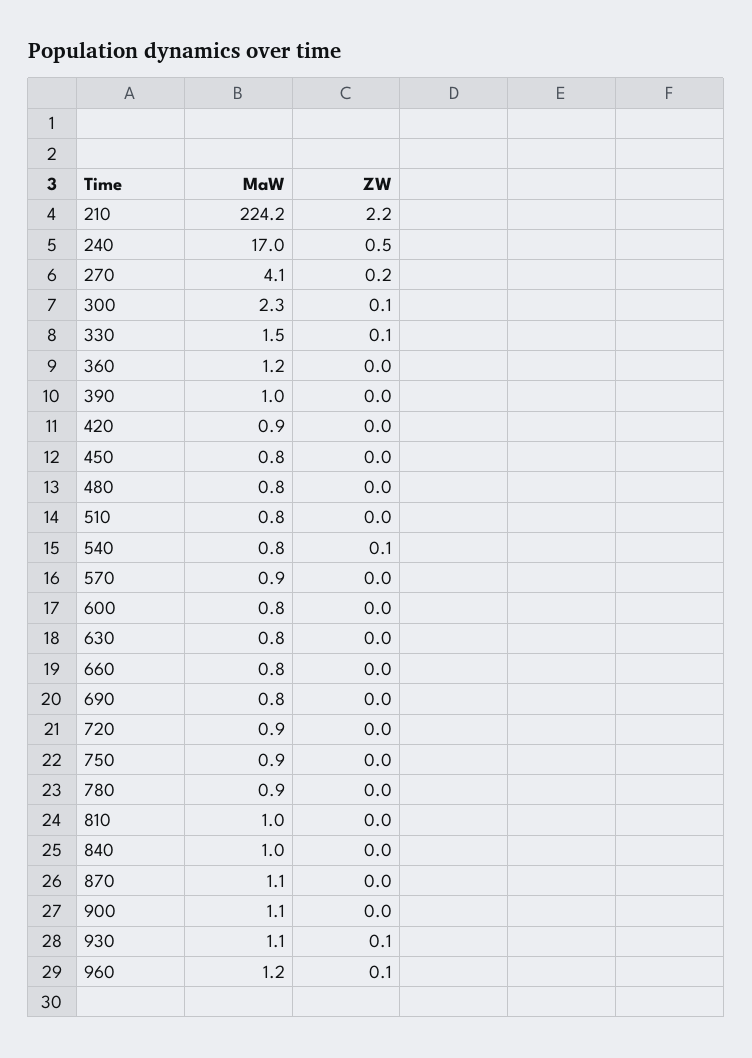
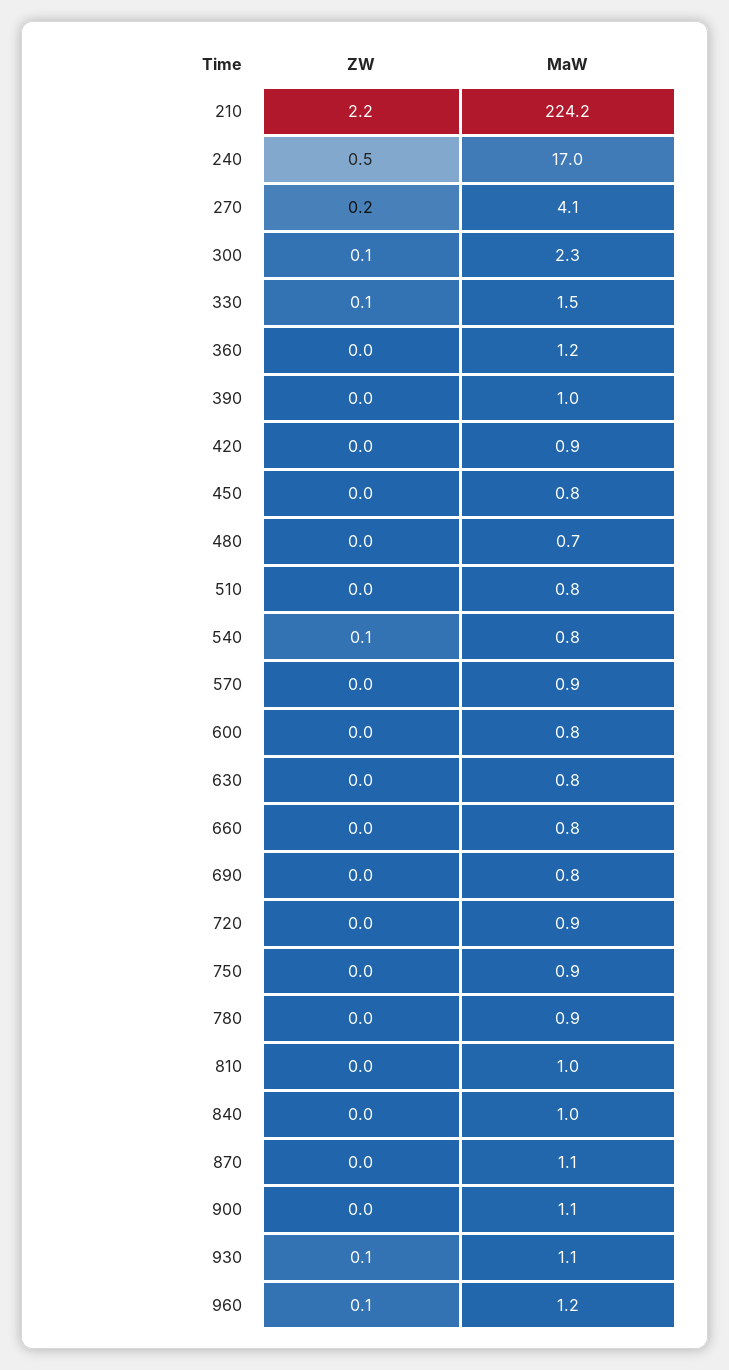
  {
    "MaW": {
      "210": 224.2,
      "240": 17,
      "270": 4.1,
      "300": 2.3,
      "330": 1.5,
      "360": 1.2,
      "390": 1,
      "420": 0.9,
      "450": 0.8,
-     "480": 0.8,
+     "480": 0.7,
      "510": 0.8,
      "540": 0.8,
      "570": 0.9,
      "600": 0.8,
      "630": 0.8,
      "660": 0.8,
      "690": 0.8,
      "720": 0.9,
      "750": 0.9,
      "780": 0.9,
      "810": 1,
      "840": 1,
      "870": 1.1,
      "900": 1.1,
      "930": 1.1,
      "960": 1.2
    },
    "ZW": {
      "210": 2.2,
      "240": 0.5,
      "270": 0.2,
      "300": 0.1,
      "330": 0.1,
      "360": 0,
      "390": 0,
      "420": 0,
      "450": 0,
      "480": 0,
      "510": 0,
      "540": 0.1,
      "570": 0,
      "600": 0,
      "630": 0,
      "660": 0,
      "690": 0,
      "720": 0,
      "750": 0,
      "780": 0,
      "810": 0,
      "840": 0,
      "870": 0,
      "900": 0,
      "930": 0.1,
      "960": 0.1
    }
  }

